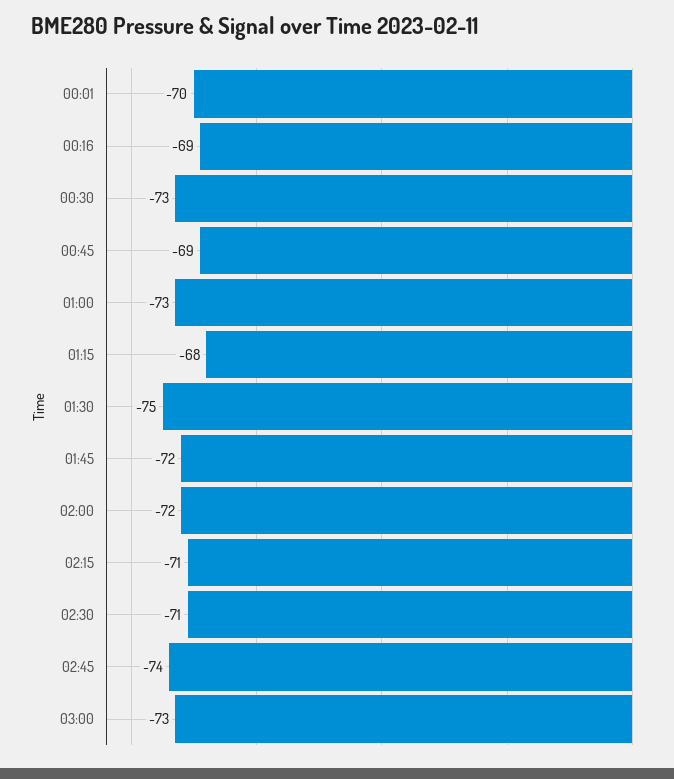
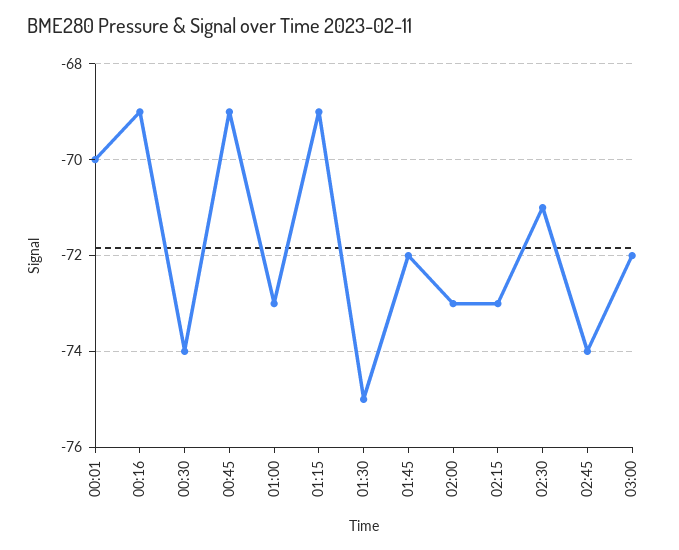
  {
    "00:01": -70,
    "00:16": -69,
-   "00:30": -73,
+   "00:30": -74,
    "00:45": -69,
    "01:00": -73,
-   "01:15": -68,
+   "01:15": -69,
    "01:30": -75,
    "01:45": -72,
-   "02:00": -72,
+   "02:00": -73,
-   "02:15": -71,
+   "02:15": -73,
    "02:30": -71,
    "02:45": -74,
-   "03:00": -73
+   "03:00": -72
  }

